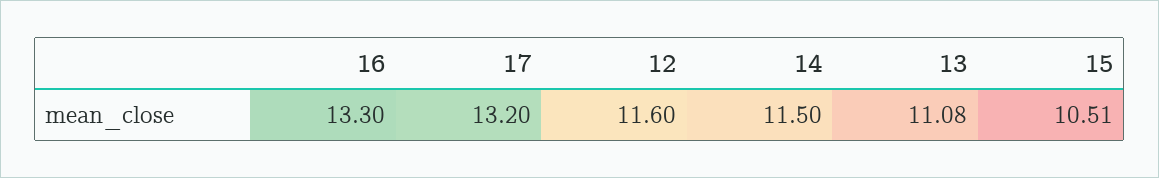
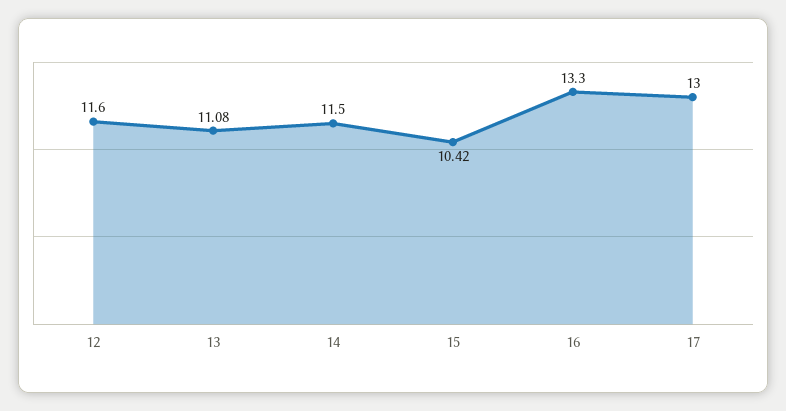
  {
    "16": 13.3,
-   "17": 13.2,
+   "17": 13,
    "12": 11.6,
    "14": 11.5,
    "13": 11.08,
-   "15": 10.51
+   "15": 10.42
  }

